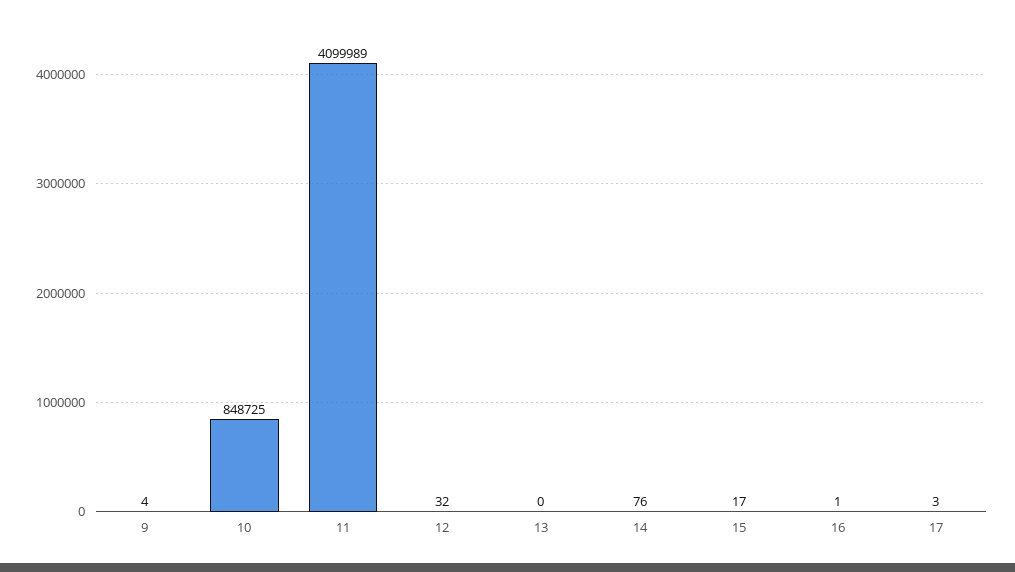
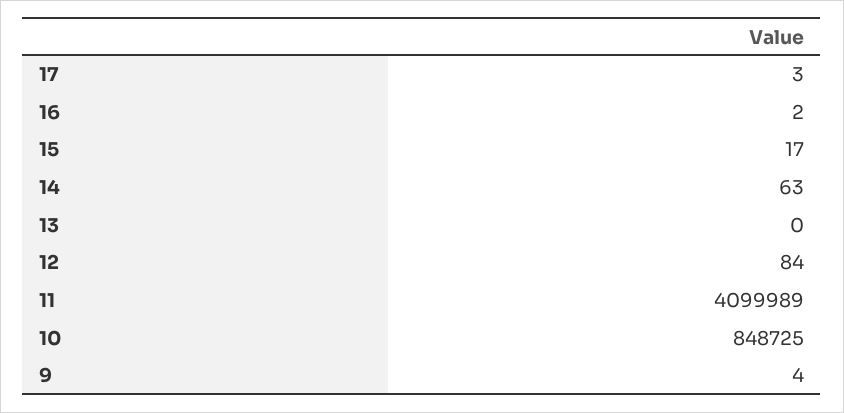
  {
    "9": 4,
    "10": 848725,
    "11": 4099989,
-   "12": 32,
+   "12": 84,
    "13": 0,
-   "14": 76,
+   "14": 63,
    "15": 17,
-   "16": 1,
+   "16": 2,
    "17": 3
  }

